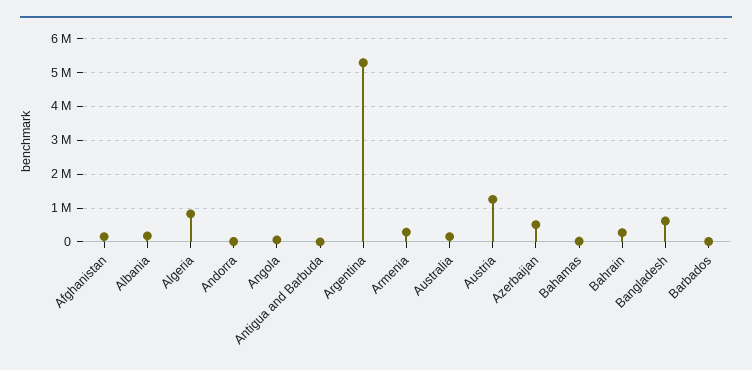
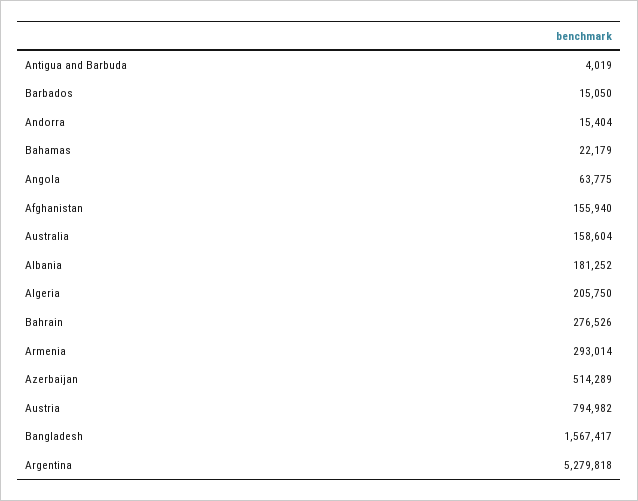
  {
    "Afghanistan": 155940,
    "Albania": 181252,
-   "Algeria": 800000,
+   "Algeria": 205750,
    "Andorra": 15404,
    "Angola": 63775,
    "Antigua and Barbuda": 4019,
    "Argentina": 5279818,
    "Armenia": 293014,
    "Australia": 158604,
-   "Austria": 1200000,
+   "Austria": 794982,
    "Azerbaijan": 514289,
    "Bahamas": 22179,
    "Bahrain": 276526,
-   "Bangladesh": 600000,
+   "Bangladesh": 1567417,
    "Barbados": 15050
  }

